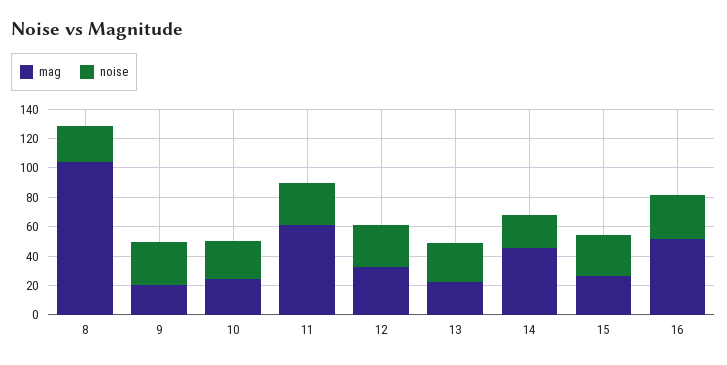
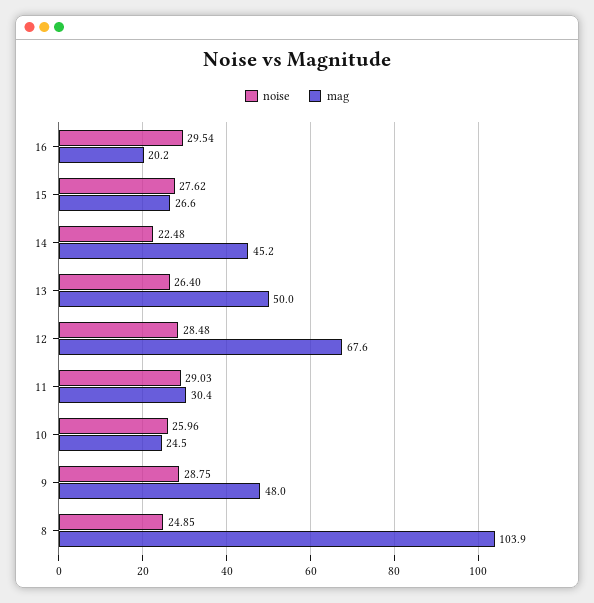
  {
    "mag": {
      "8": 103.9,
-     "9": 20,
+     "9": 48,
      "10": 24.5,
-     "11": 60,
+     "11": 30.4,
-     "12": 30,
+     "12": 67.6,
-     "13": 20,
+     "13": 50,
      "14": 45.2,
      "15": 26.6,
-     "16": 50
+     "16": 20.2
    },
    "noise": {
      "8": 24.85,
      "9": 28.75,
      "10": 25.96,
      "11": 29.03,
      "12": 28.48,
      "13": 26.4,
      "14": 22.48,
      "15": 27.62,
      "16": 29.54
    }
  }

